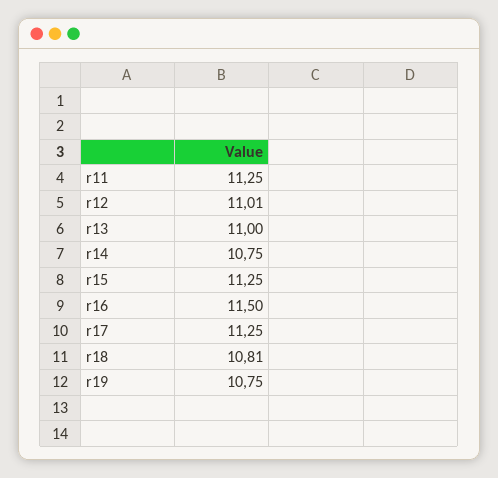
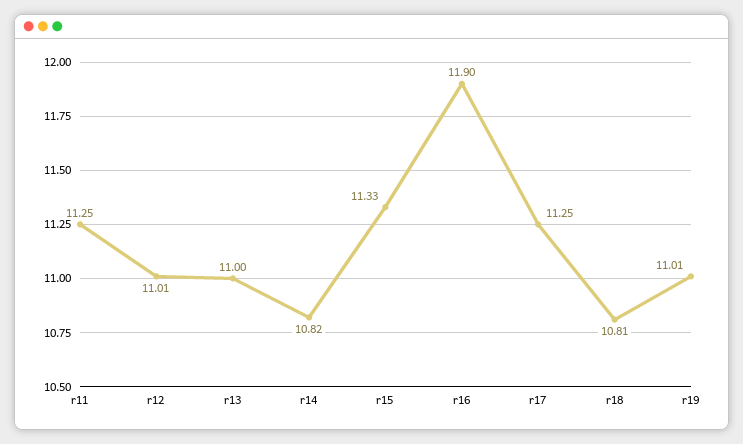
  {
    "r11": 11.25,
    "r12": 11.01,
    "r13": 11,
-   "r14": 10.75,
+   "r14": 10.82,
-   "r15": 11.25,
+   "r15": 11.33,
-   "r16": 11.5,
+   "r16": 11.9,
    "r17": 11.25,
    "r18": 10.81,
-   "r19": 10.75
+   "r19": 11.01
  }

